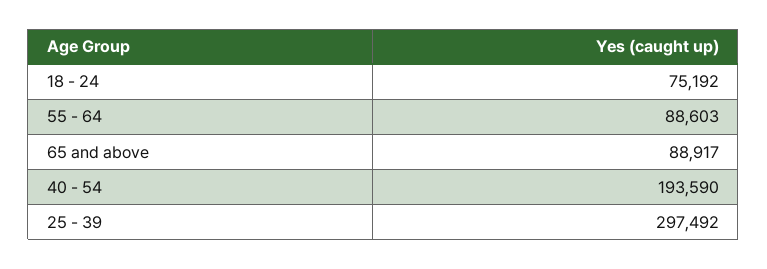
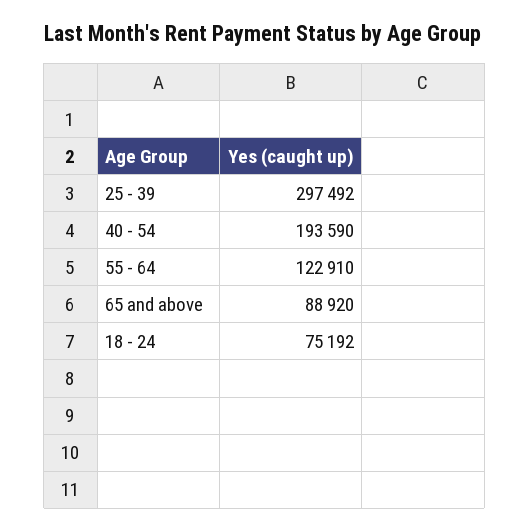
  {
    "18 - 24": 75192,
-   "55 - 64": 88603,
+   "55 - 64": 122910,
-   "65 and above": 88917,
+   "65 and above": 88920,
    "40 - 54": 193590,
    "25 - 39": 297492
  }

